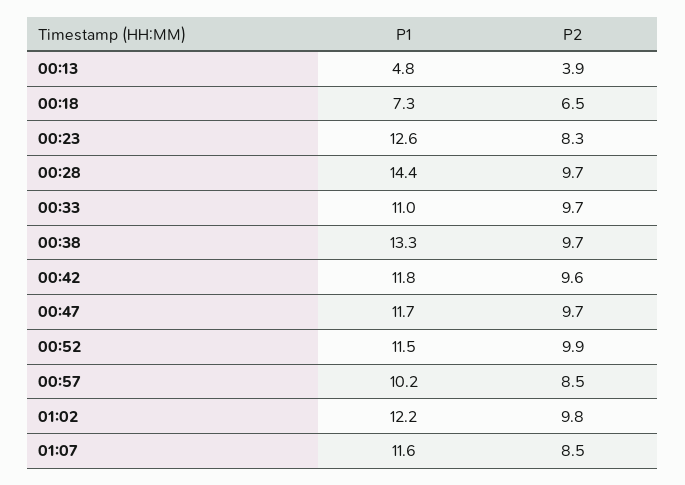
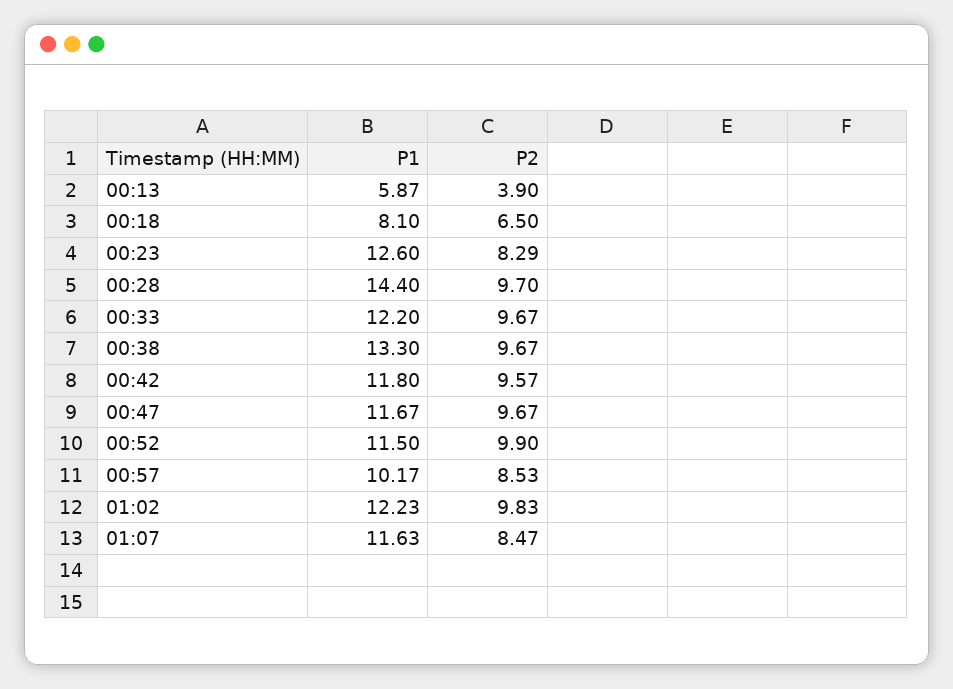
  {
    "P1": {
-     "00:13": 4.8,
+     "00:13": 5.87,
-     "00:18": 7.3,
+     "00:18": 8.1,
      "00:23": 12.6,
      "00:28": 14.4,
-     "00:33": 11,
+     "00:33": 12.2,
      "00:38": 13.3,
      "00:42": 11.8,
      "00:47": 11.67,
      "00:52": 11.5,
      "00:57": 10.17,
      "01:02": 12.23,
      "01:07": 11.63
    },
    "P2": {
      "00:13": 3.9,
      "00:18": 6.5,
      "00:23": 8.29,
      "00:28": 9.7,
      "00:33": 9.67,
      "00:38": 9.67,
      "00:42": 9.57,
      "00:47": 9.67,
      "00:52": 9.9,
      "00:57": 8.53,
      "01:02": 9.83,
      "01:07": 8.47
    }
  }

